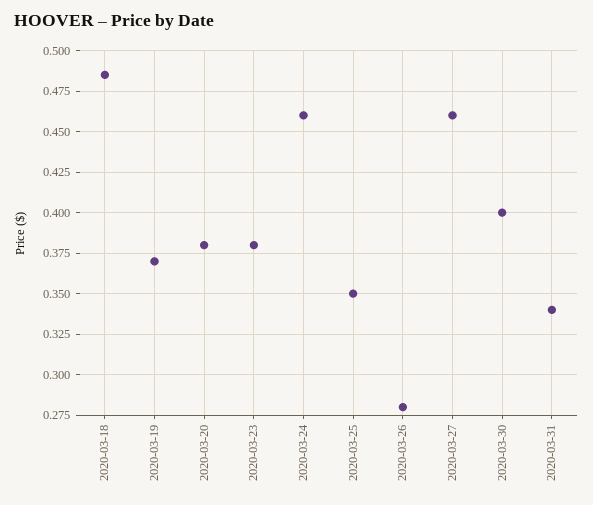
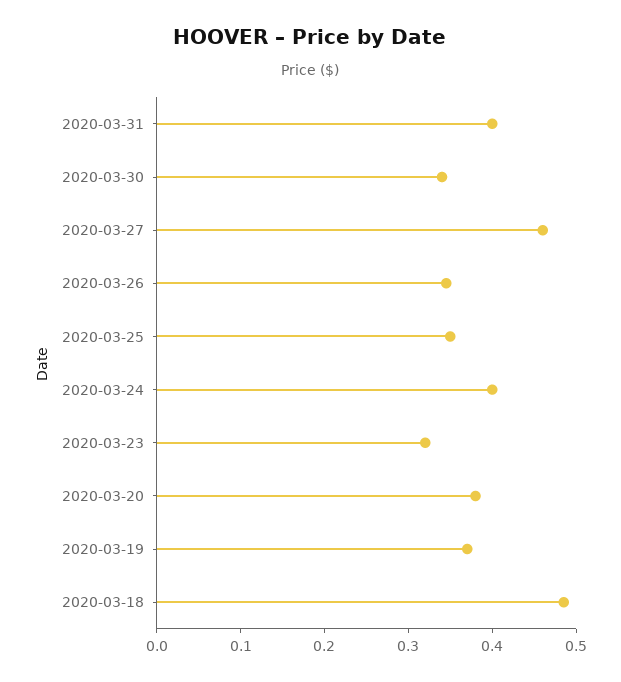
  {
    "2020-03-18": 0.485,
    "2020-03-19": 0.37,
    "2020-03-20": 0.38,
-   "2020-03-23": 0.38,
+   "2020-03-23": 0.32,
-   "2020-03-24": 0.46,
+   "2020-03-24": 0.4,
    "2020-03-25": 0.35,
-   "2020-03-26": 0.28,
+   "2020-03-26": 0.34,
    "2020-03-27": 0.46,
-   "2020-03-30": 0.4,
+   "2020-03-30": 0.34,
-   "2020-03-31": 0.34
+   "2020-03-31": 0.4
  }

